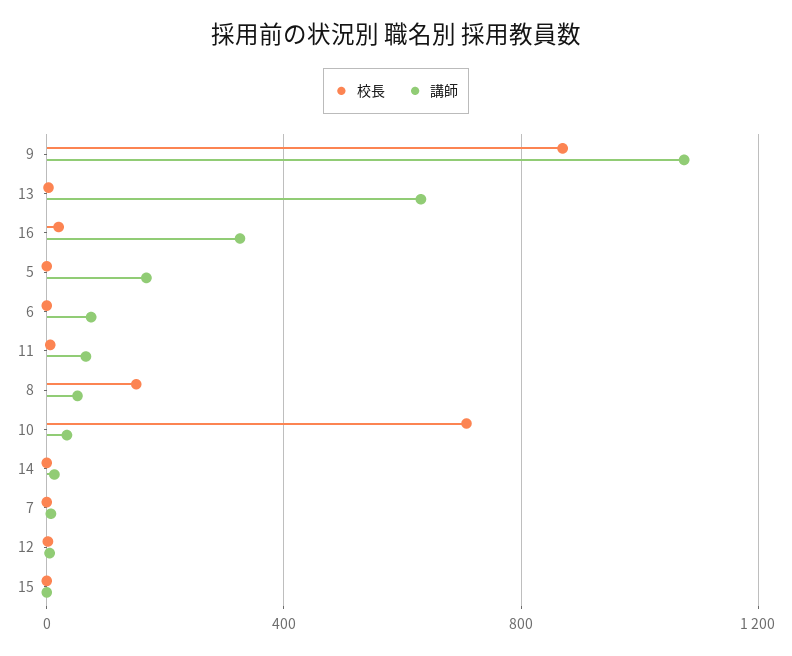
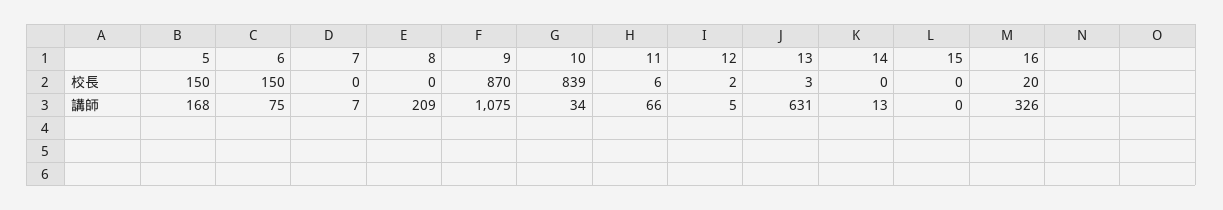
  {
    "校長": {
      "9": 870,
      "13": 3,
      "16": 20,
-     "5": 0,
+     "5": 150,
-     "6": 0,
+     "6": 150,
      "11": 6,
-     "8": 150,
+     "8": 0,
-     "10": 700,
+     "10": 839,
      "14": 0,
      "7": 0,
      "12": 2,
      "15": 0
    },
    "講師": {
      "9": 1075,
      "13": 631,
      "16": 326,
      "5": 168,
      "6": 75,
      "11": 66,
-     "8": 50,
+     "8": 209,
      "10": 34,
      "14": 13,
      "7": 7,
      "12": 5,
      "15": 0
    }
  }

